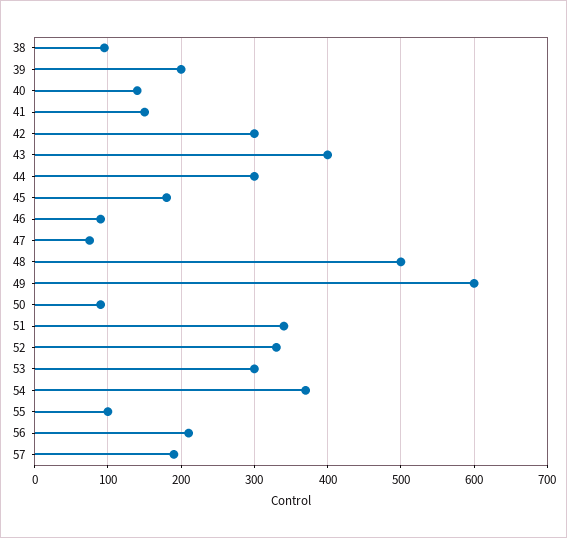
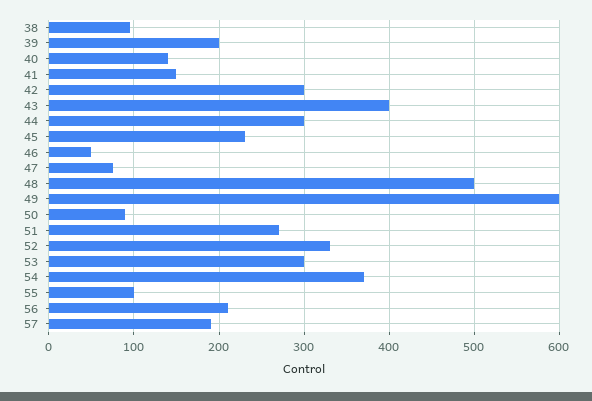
  {
    "38": 100,
    "39": 200,
    "40": 140,
    "41": 150,
    "42": 300,
    "43": 400,
    "44": 300,
-   "45": 180,
+   "45": 230,
-   "46": 90,
+   "46": 50,
    "47": 80,
    "48": 500,
    "49": 600,
    "50": 90,
-   "51": 340,
+   "51": 270,
    "52": 330,
    "53": 300,
    "54": 370,
    "55": 100,
    "56": 210,
    "57": 190
  }

